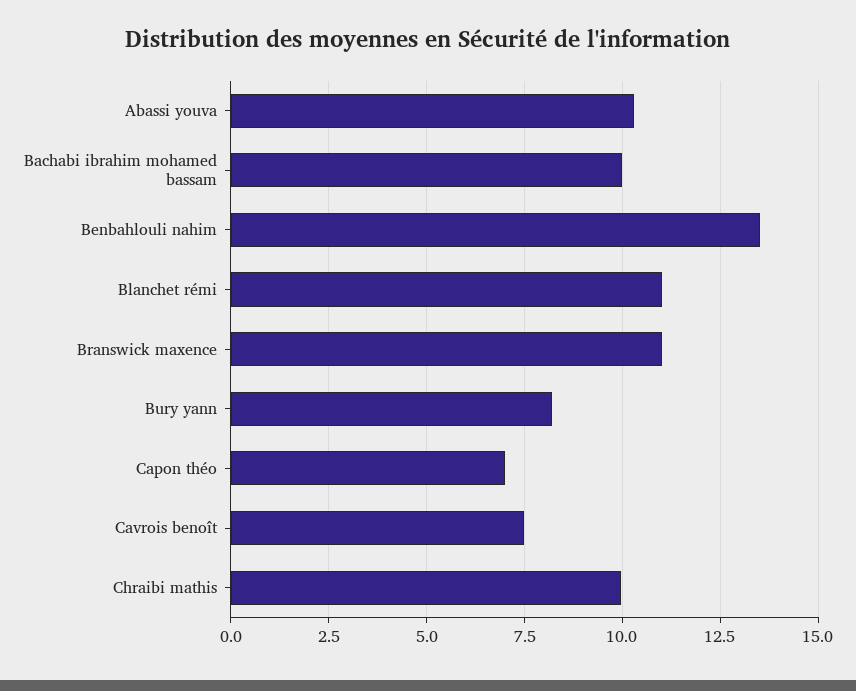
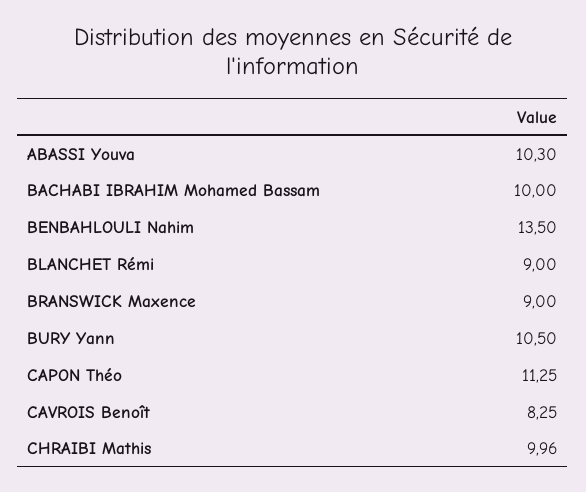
  {
    "Abassi youva": 10.3,
    "Bachabi ibrahim mohamed bassam": 10,
    "Benbahlouli nahim": 13.5,
-   "Blanchet rémi": 11,
+   "Blanchet rémi": 9,
-   "Branswick maxence": 11,
+   "Branswick maxence": 9,
-   "Bury yann": 8.25,
+   "Bury yann": 10.5,
-   "Capon théo": 7,
+   "Capon théo": 11.25,
-   "Cavrois benoît": 7.5,
+   "Cavrois benoît": 8.25,
    "Chraibi mathis": 9.96
  }

